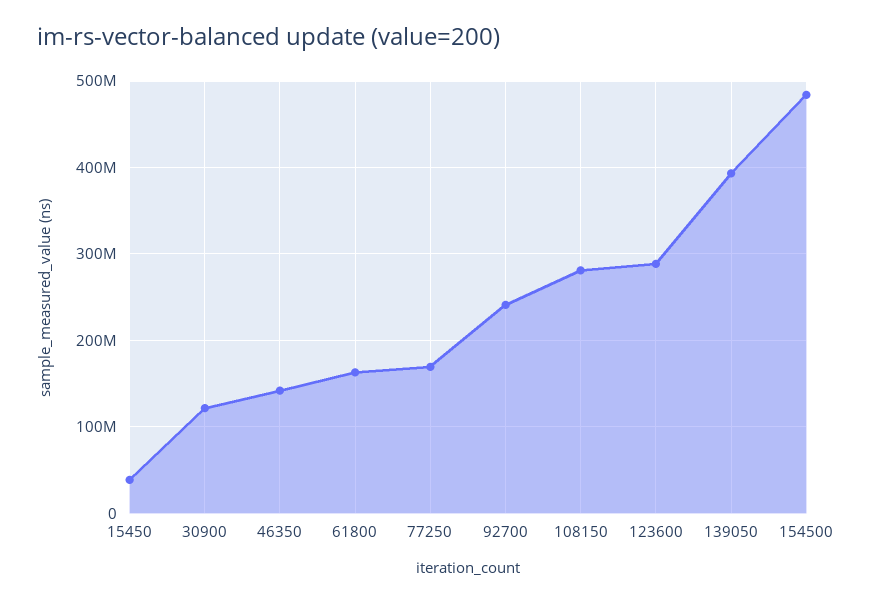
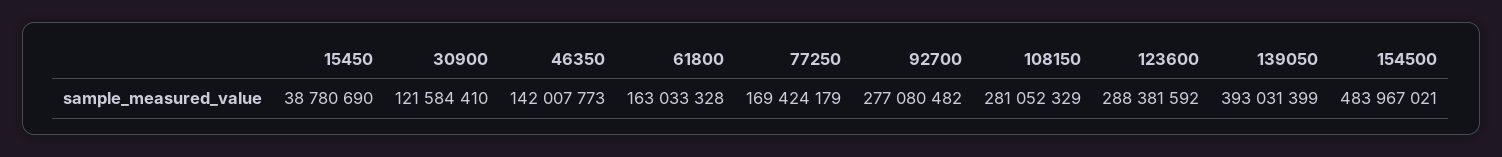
  {
    "15450": 38780690,
    "30900": 121584410,
    "46350": 142007773,
    "61800": 163033328,
    "77250": 169424179,
-   "92700": 240000000,
+   "92700": 277080482,
    "108150": 281052329,
    "123600": 288381592,
    "139050": 393031399,
    "154500": 483967021
  }

